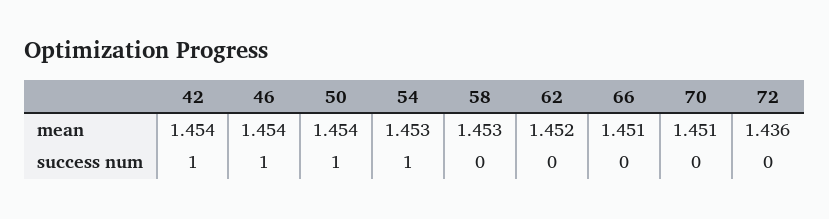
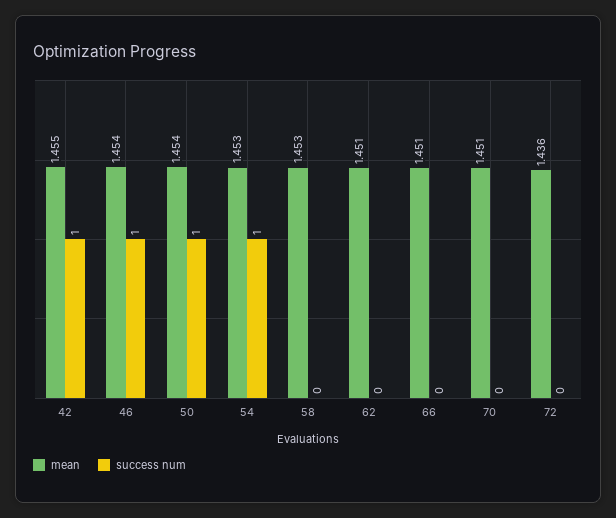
  {
    "mean": {
-     "42": 1.454,
+     "42": 1.455,
      "46": 1.454,
      "50": 1.454,
      "54": 1.453,
      "58": 1.453,
-     "62": 1.452,
+     "62": 1.451,
      "66": 1.451,
      "70": 1.451,
      "72": 1.436
    },
    "success num": {
      "42": 1,
      "46": 1,
      "50": 1,
      "54": 1,
      "58": 0,
      "62": 0,
      "66": 0,
      "70": 0,
      "72": 0
    }
  }

